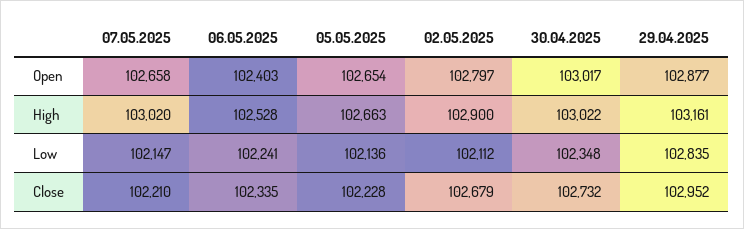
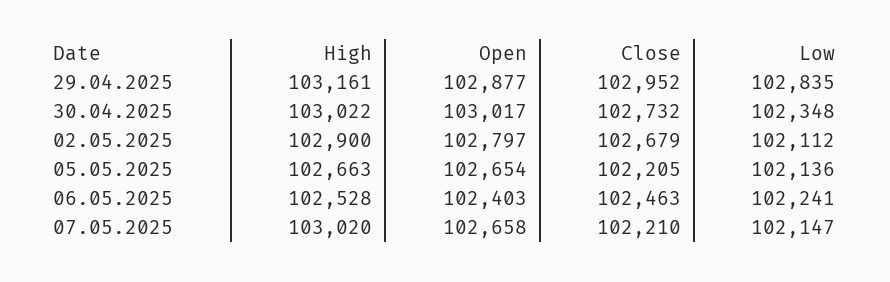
  {
    "07.05.2025": {
      "Open": 102658,
      "High": 103020,
      "Low": 102147,
      "Close": 102210
    },
    "06.05.2025": {
      "Open": 102403,
      "High": 102528,
      "Low": 102241,
-     "Close": 102335
+     "Close": 102463
    },
    "05.05.2025": {
      "Open": 102654,
      "High": 102663,
      "Low": 102136,
-     "Close": 102228
+     "Close": 102205
    },
    "02.05.2025": {
      "Open": 102797,
      "High": 102900,
      "Low": 102112,
      "Close": 102679
    },
    "30.04.2025": {
      "Open": 103017,
      "High": 103022,
      "Low": 102348,
      "Close": 102732
    },
    "29.04.2025": {
      "Open": 102877,
      "High": 103161,
      "Low": 102835,
      "Close": 102952
    }
  }

